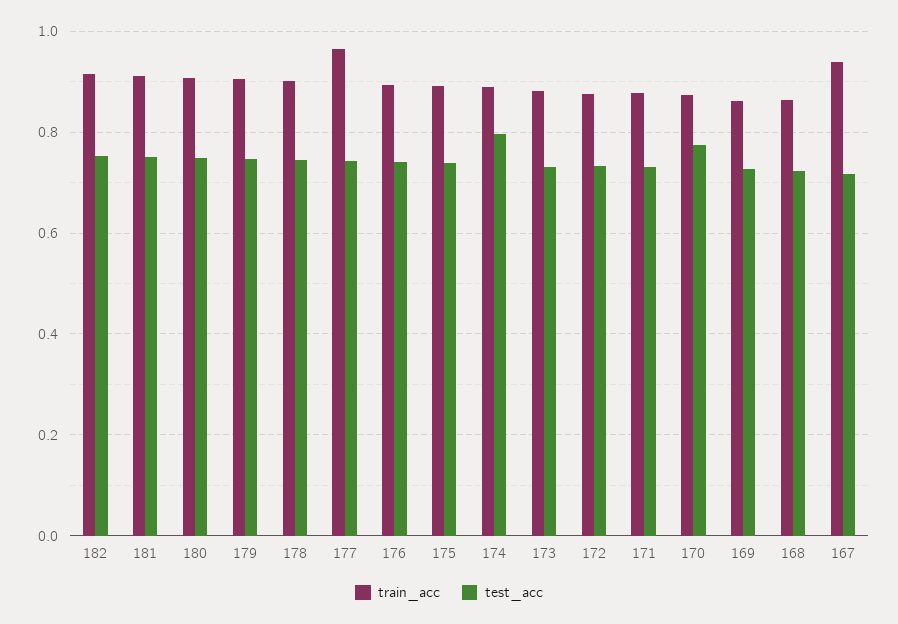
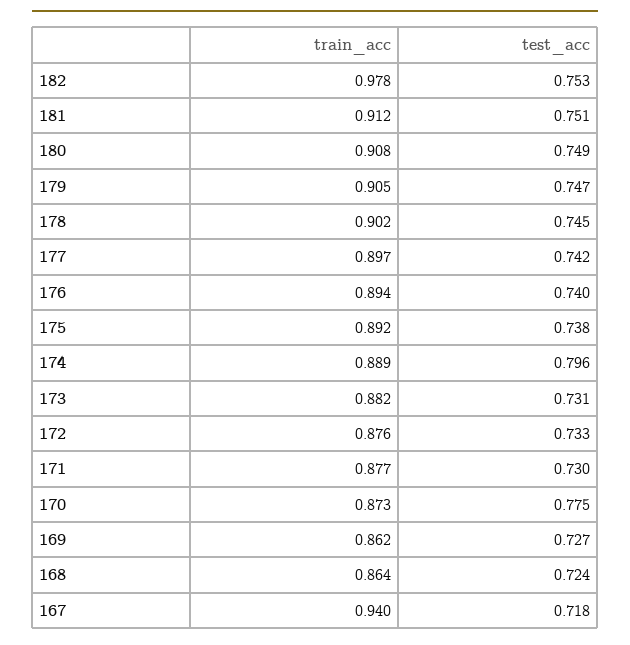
  {
    "train_acc": {
-     "182": 0.92,
+     "182": 0.978,
      "181": 0.912,
      "180": 0.908,
      "179": 0.905,
      "178": 0.902,
-     "177": 0.96,
+     "177": 0.897,
      "176": 0.894,
      "175": 0.892,
      "174": 0.889,
      "173": 0.882,
      "172": 0.876,
      "171": 0.877,
      "170": 0.873,
      "169": 0.862,
      "168": 0.864,
      "167": 0.94
    },
    "test_acc": {
      "182": 0.753,
      "181": 0.751,
      "180": 0.749,
      "179": 0.747,
      "178": 0.745,
      "177": 0.742,
      "176": 0.74,
      "175": 0.738,
      "174": 0.796,
      "173": 0.731,
      "172": 0.733,
      "171": 0.73,
      "170": 0.775,
      "169": 0.727,
      "168": 0.724,
      "167": 0.718
    }
  }

